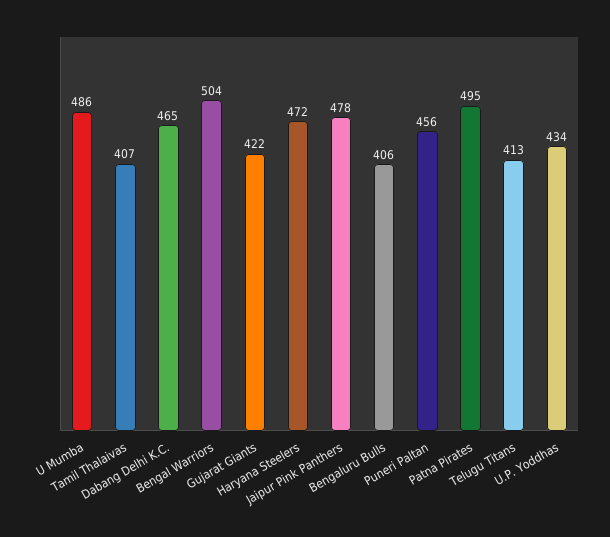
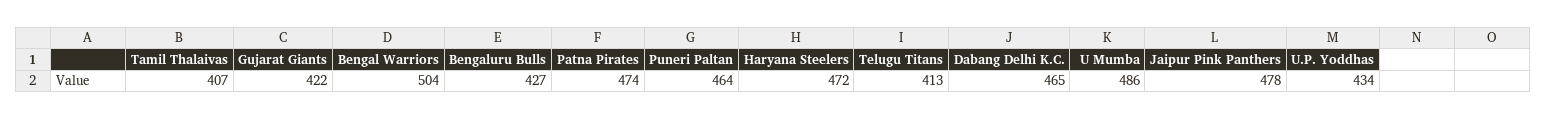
  {
    "U Mumba": 486,
    "Tamil Thalaivas": 407,
    "Dabang Delhi K.C.": 465,
    "Bengal Warriors": 504,
    "Gujarat Giants": 422,
    "Haryana Steelers": 472,
    "Jaipur Pink Panthers": 478,
-   "Bengaluru Bulls": 406,
+   "Bengaluru Bulls": 427,
-   "Puneri Paltan": 456,
+   "Puneri Paltan": 464,
-   "Patna Pirates": 495,
+   "Patna Pirates": 474,
    "Telugu Titans": 413,
    "U.P. Yoddhas": 434
  }

